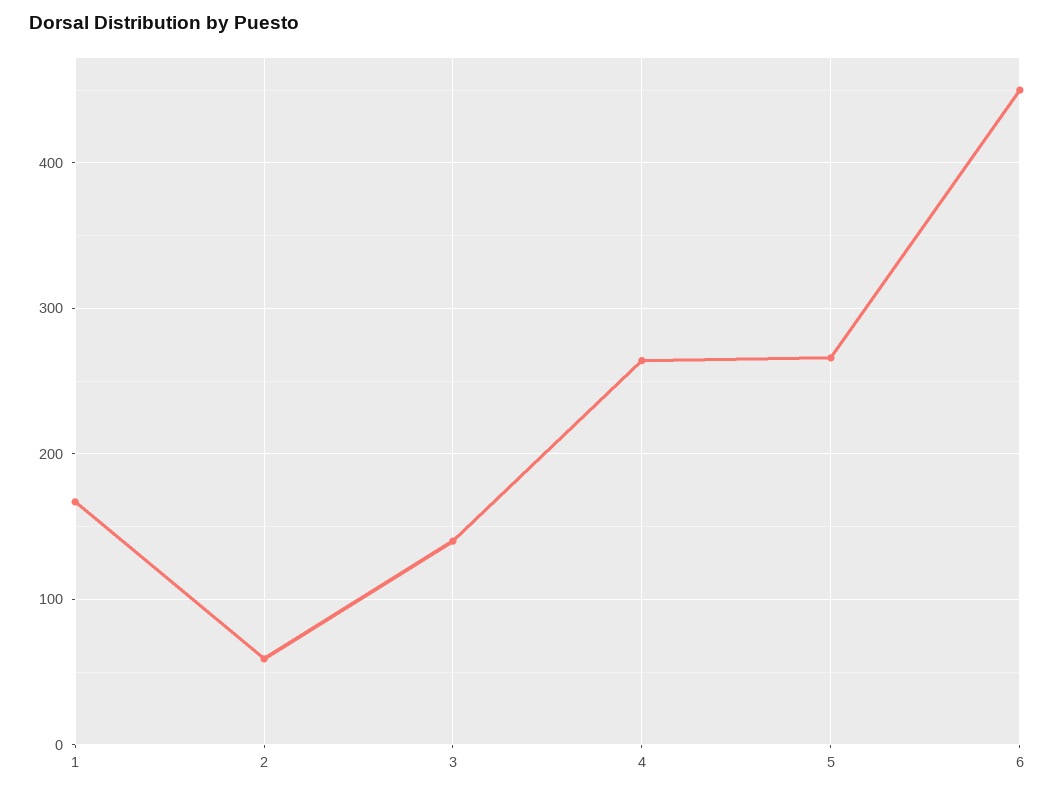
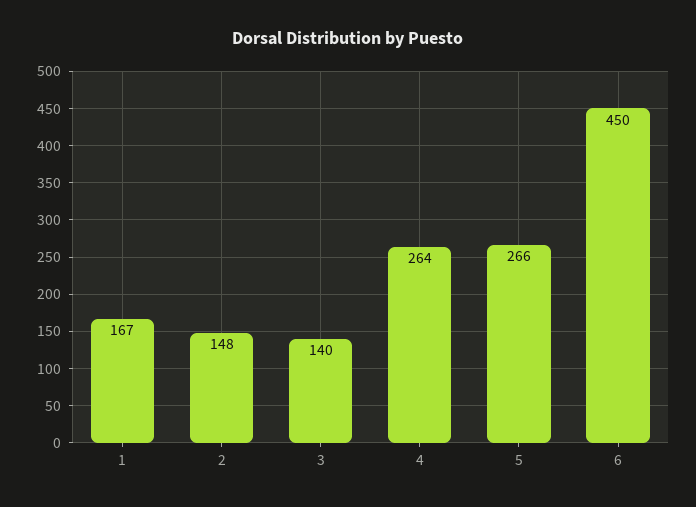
  {
    "1": 167,
-   "2": 60,
+   "2": 148,
    "3": 140,
    "4": 264,
    "5": 266,
    "6": 450
  }

